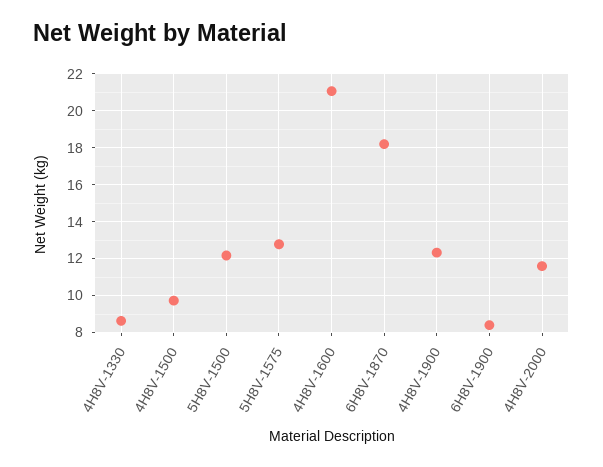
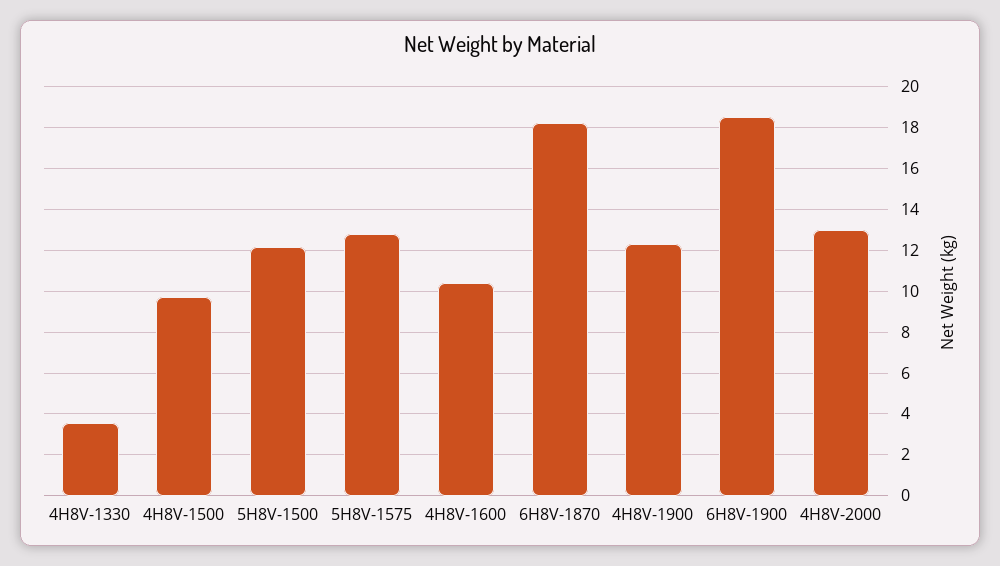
  {
-   "4H8V-1330": 8.5,
+   "4H8V-1330": 3.5,
    "4H8V-1500": 9.5,
    "5H8V-1500": 12,
    "5H8V-1575": 13,
-   "4H8V-1600": 21,
+   "4H8V-1600": 10.5,
    "6H8V-1870": 18,
    "4H8V-1900": 12.5,
-   "6H8V-1900": 8.5,
+   "6H8V-1900": 18.5,
-   "4H8V-2000": 11.5
+   "4H8V-2000": 13
  }

